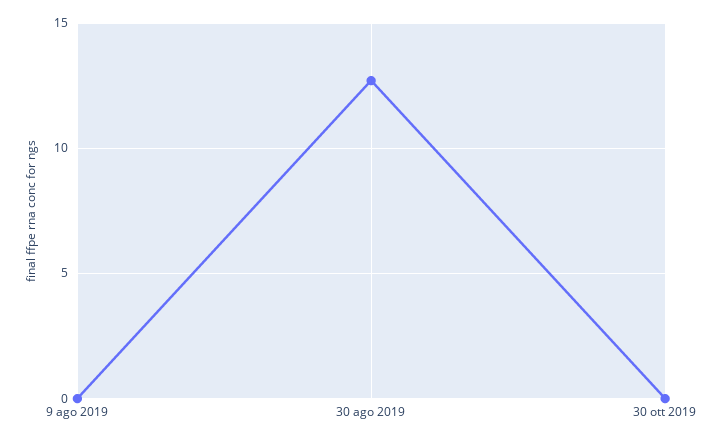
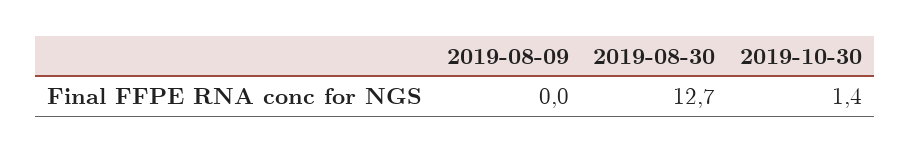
  {
    "9 ago 2019": 0,
    "30 ago 2019": 12.7,
-   "30 ott 2019": 0
+   "30 ott 2019": 1.4
  }

